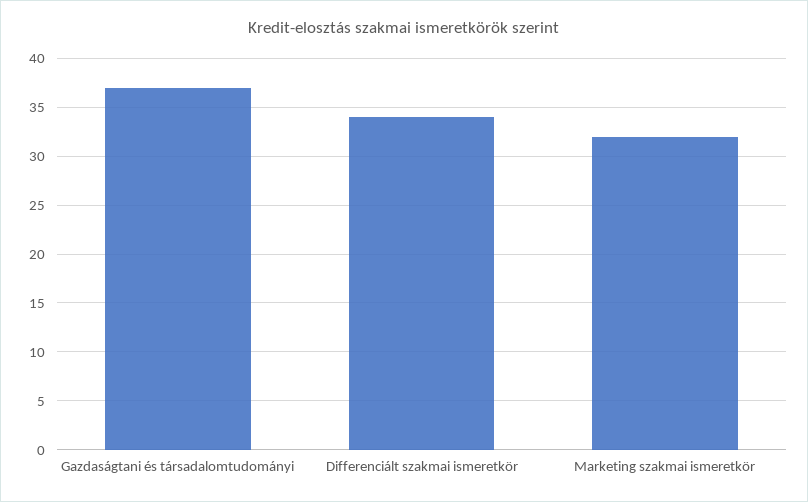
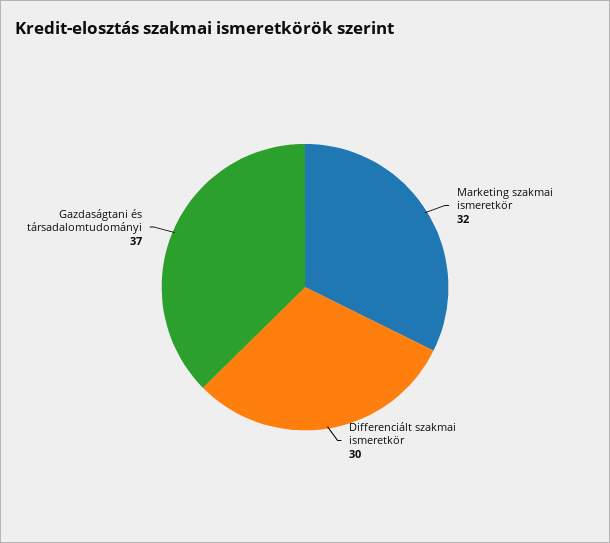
  {
    "Gazdaságtani és társadalomtudományi": 37,
-   "Differenciált szakmai ismeretkör": 34,
+   "Differenciált szakmai ismeretkör": 30,
    "Marketing szakmai ismeretkör": 32
  }

